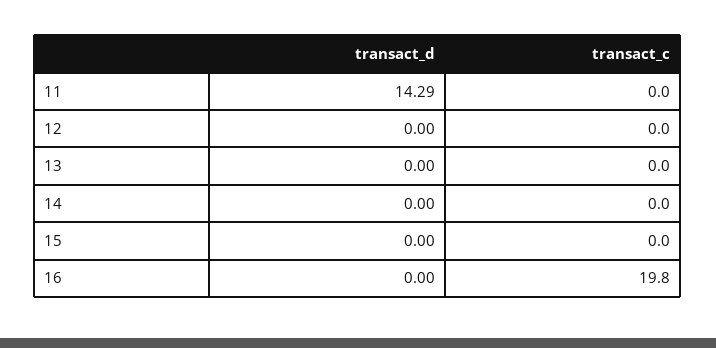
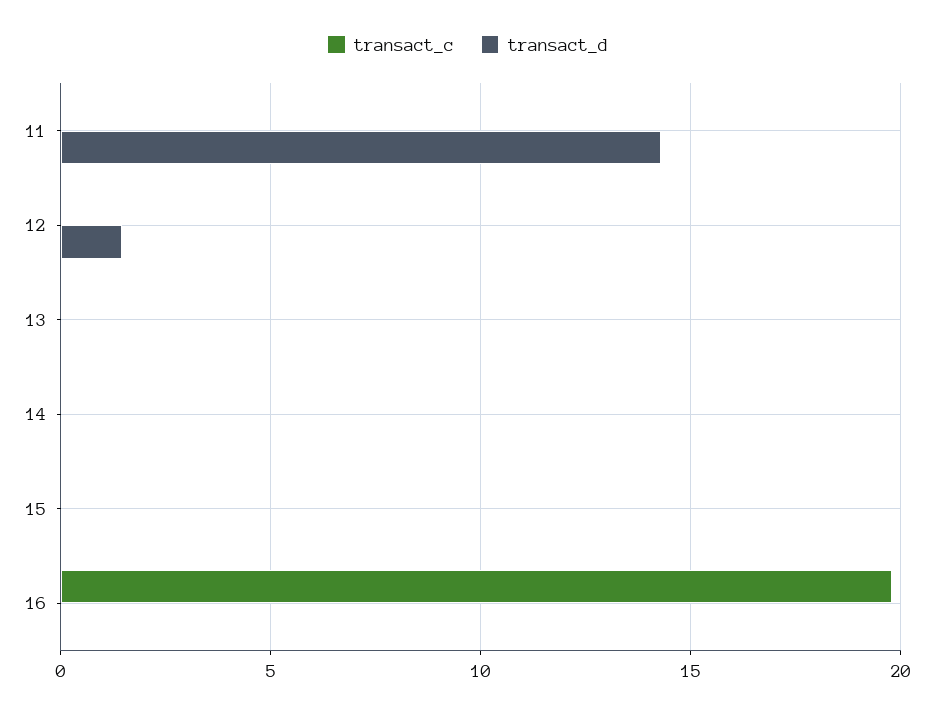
  {
    "transact_d": {
      "11": 14.29,
-     "12": 0,
+     "12": 1.5,
      "13": 0,
      "14": 0,
      "15": 0,
      "16": 0
    },
    "transact_c": {
      "11": 0,
      "12": 0,
      "13": 0,
      "14": 0,
      "15": 0,
      "16": 19.8
    }
  }

